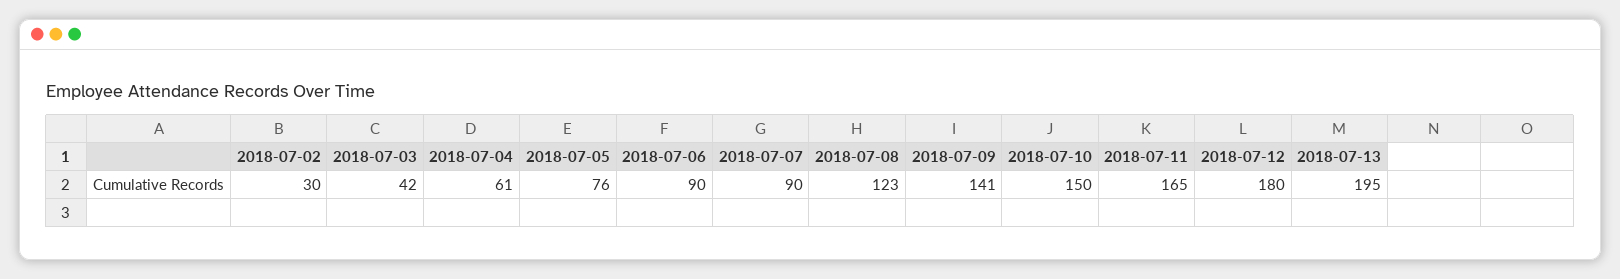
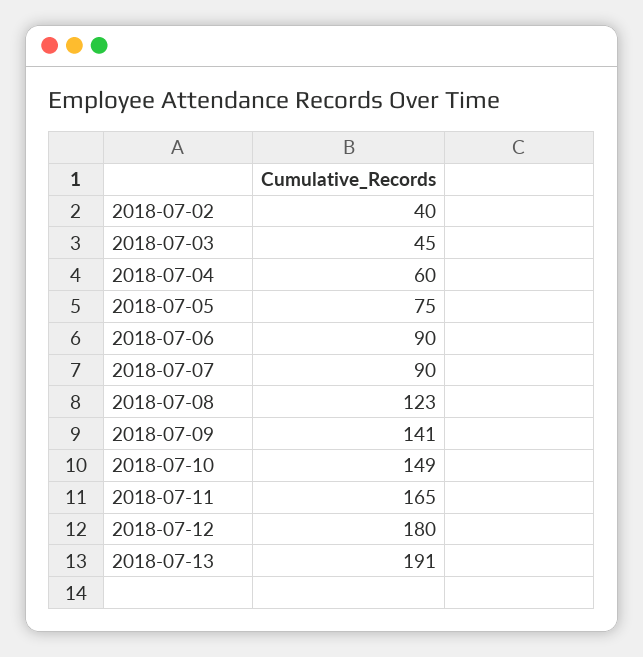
  {
-   "2018-07-02": 30,
+   "2018-07-02": 40,
-   "2018-07-03": 42,
+   "2018-07-03": 45,
-   "2018-07-04": 61,
+   "2018-07-04": 60,
-   "2018-07-05": 76,
+   "2018-07-05": 75,
    "2018-07-06": 90,
    "2018-07-07": 90,
    "2018-07-08": 123,
    "2018-07-09": 141,
-   "2018-07-10": 150,
+   "2018-07-10": 149,
    "2018-07-11": 165,
    "2018-07-12": 180,
-   "2018-07-13": 195
+   "2018-07-13": 191
  }

